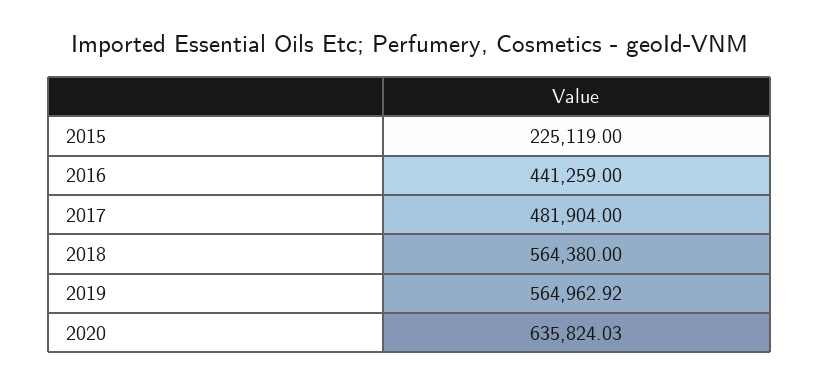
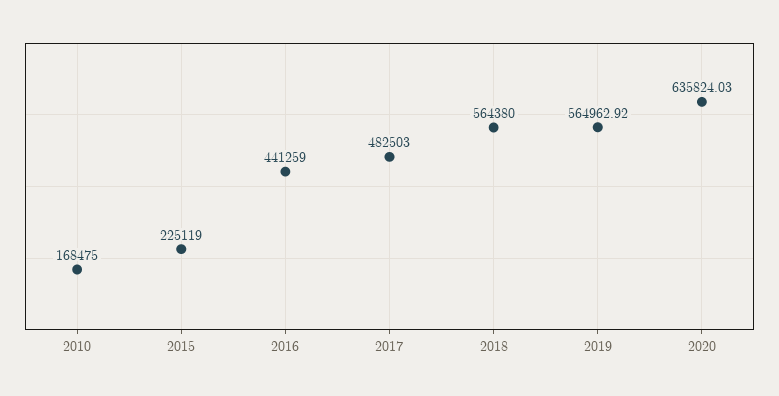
  {
    "2015": 225119,
    "2016": 441259,
-   "2017": 481904,
+   "2017": 482503,
    "2018": 564380,
    "2019": 564962.92,
-   "2020": 635824.03
+   "2020": 635824.03,
+   "2010": 168475
  }

